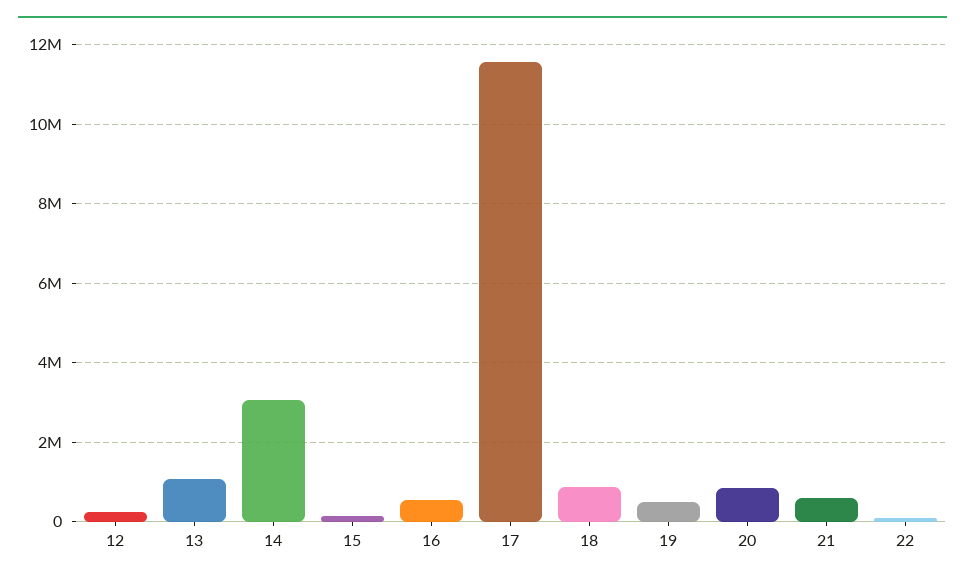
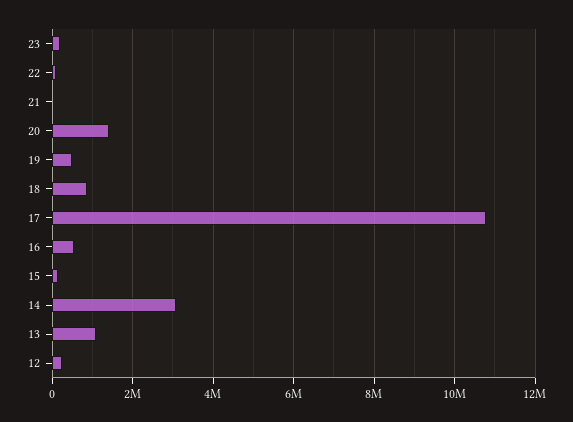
  {
    "12": 200000,
    "13": 1000000,
    "14": 3000000,
    "15": 200000,
    "16": 600000,
-   "17": 11600000,
+   "17": 10800000,
    "18": 800000,
    "19": 400000,
-   "20": 800000,
+   "20": 1400000,
-   "21": 600000,
+   "21": 0,
-   "22": 0
+   "22": 0,
+   "23": 200000
  }

